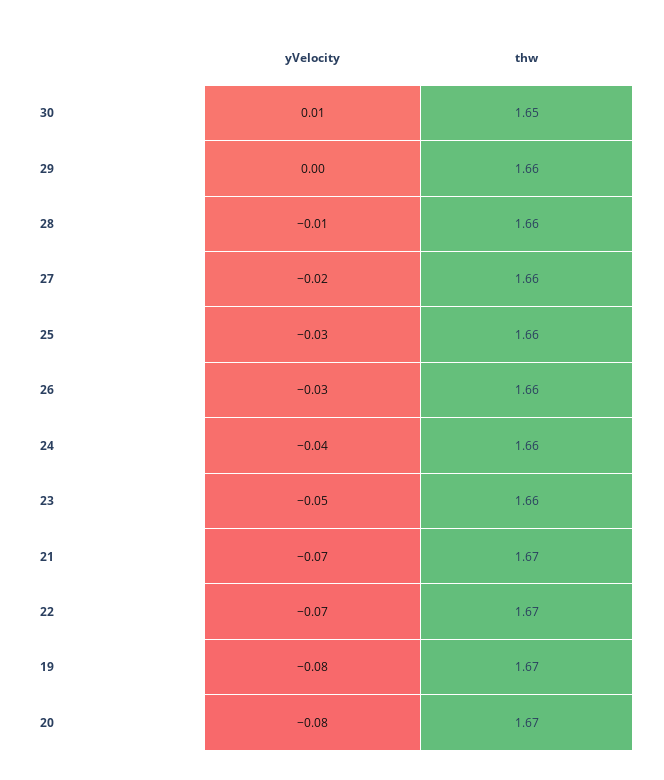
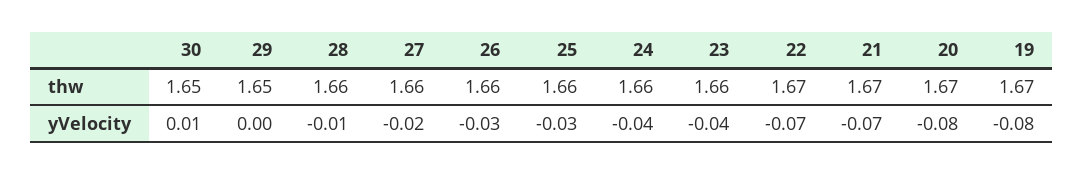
  {
    "yVelocity": {
      "30": 0.01,
      "29": 0,
      "28": -0.01,
      "27": -0.02,
      "25": -0.03,
      "26": -0.03,
      "24": -0.04,
-     "23": -0.05,
+     "23": -0.04,
      "21": -0.07,
      "22": -0.07,
      "19": -0.08,
      "20": -0.08
    },
    "thw": {
      "30": 1.65,
-     "29": 1.66,
+     "29": 1.65,
      "28": 1.66,
      "27": 1.66,
      "25": 1.66,
      "26": 1.66,
      "24": 1.66,
      "23": 1.66,
      "21": 1.67,
      "22": 1.67,
      "19": 1.67,
      "20": 1.67
    }
  }

